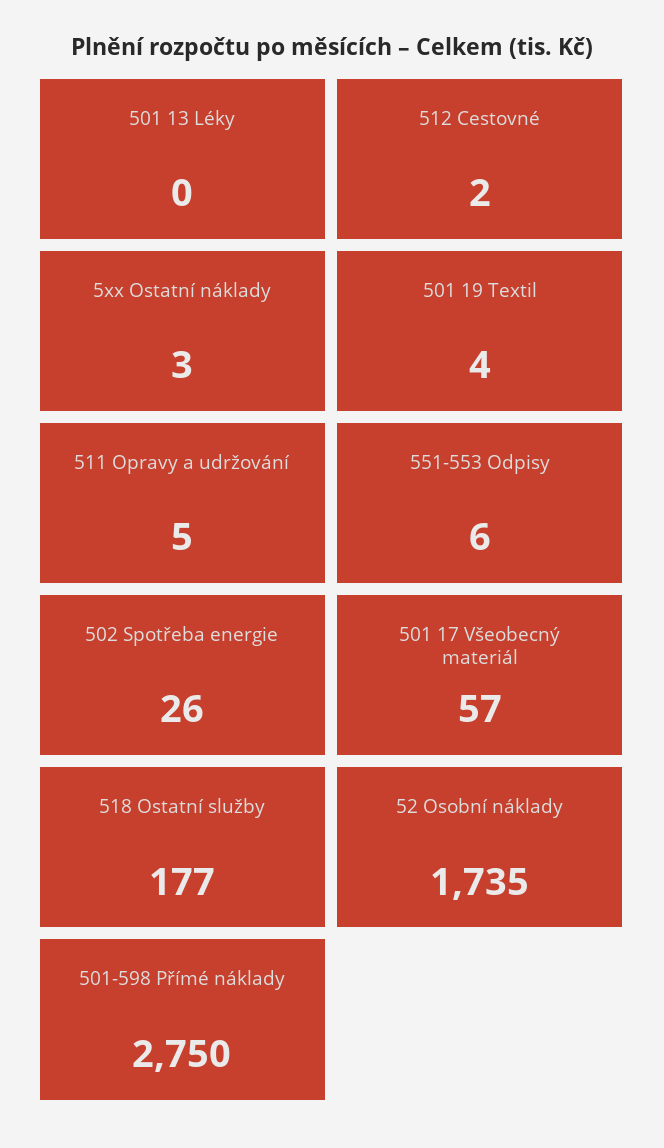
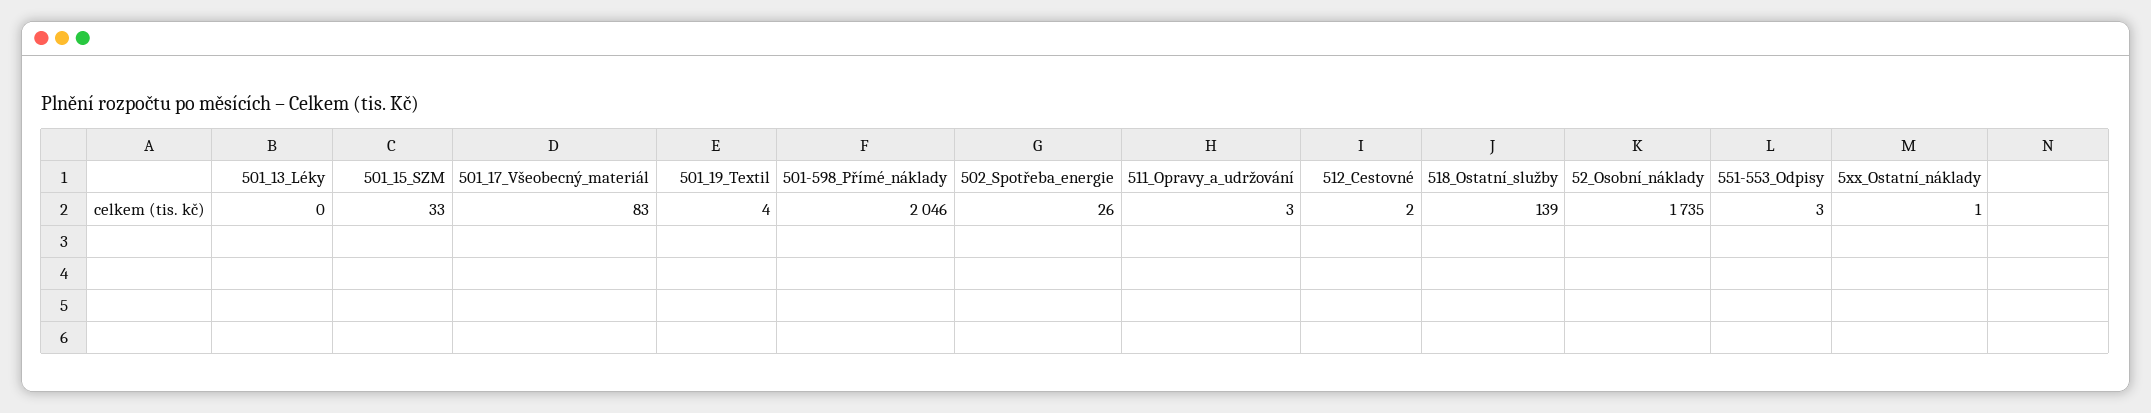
  {
    "501 13 Léky": 0,
    "512 Cestovné": 2,
-   "5xx Ostatní náklady": 3,
+   "5xx Ostatní náklady": 1,
    "501 19 Textil": 4,
-   "511 Opravy a udržování": 5,
+   "511 Opravy a udržování": 3,
-   "551-553 Odpisy": 6,
+   "551-553 Odpisy": 3,
    "502 Spotřeba energie": 26,
-   "501 17 Všeobecný materiál": 57,
+   "501 17 Všeobecný materiál": 83,
-   "518 Ostatní služby": 177,
+   "518 Ostatní služby": 139,
    "52 Osobní náklady": 1735,
-   "501-598 Přímé náklady": 2750
+   "501-598 Přímé náklady": 2046,
+   "501_15_SZM": 33
  }

